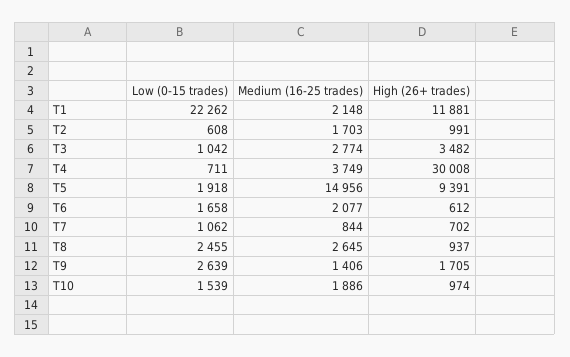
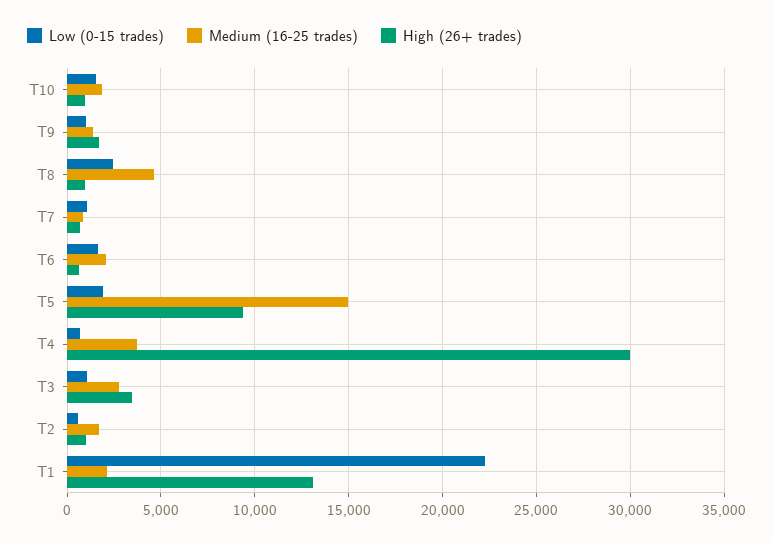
  {
    "Low (0-15 trades)": {
      "T1": 22262,
      "T2": 608,
      "T3": 1042,
      "T4": 711,
      "T5": 1918,
      "T6": 1658,
      "T7": 1062,
      "T8": 2455,
-     "T9": 2639,
+     "T9": 1000,
      "T10": 1539
    },
    "Medium (16-25 trades)": {
      "T1": 2148,
      "T2": 1703,
      "T3": 2774,
      "T4": 3749,
      "T5": 14956,
      "T6": 2077,
      "T7": 844,
-     "T8": 2645,
+     "T8": 4500,
      "T9": 1406,
      "T10": 1886
    },
    "High (26+ trades)": {
-     "T1": 11881,
+     "T1": 13000,
      "T2": 991,
      "T3": 3482,
      "T4": 30008,
      "T5": 9391,
      "T6": 612,
      "T7": 702,
      "T8": 937,
      "T9": 1705,
      "T10": 974
    }
  }

